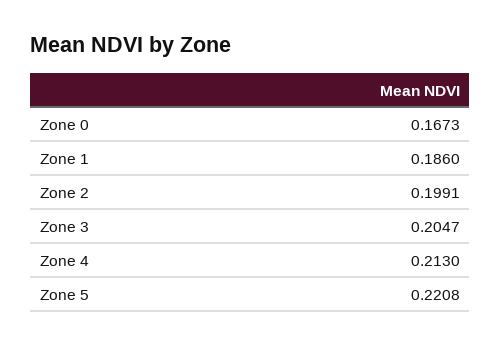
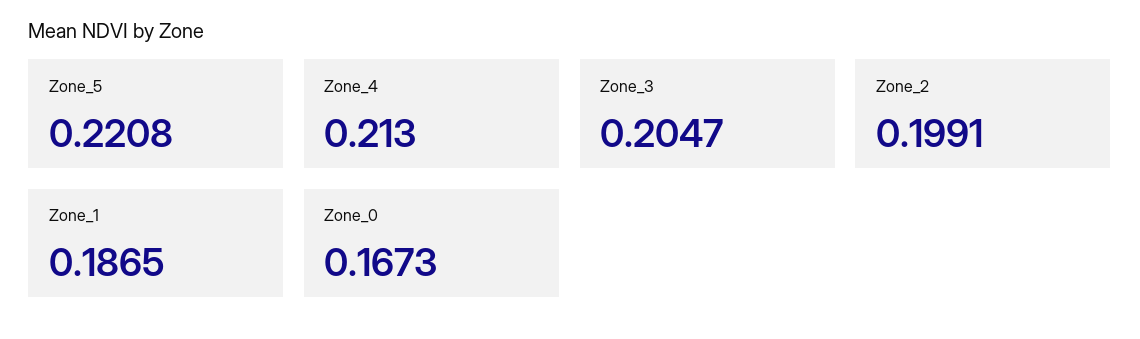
  {
    "Zone 0": 0.1673,
-   "Zone 1": 0.186,
+   "Zone 1": 0.1865,
    "Zone 2": 0.1991,
    "Zone 3": 0.2047,
    "Zone 4": 0.213,
    "Zone 5": 0.2208
  }

